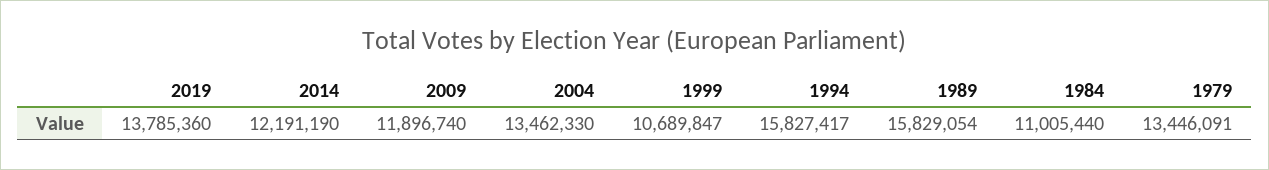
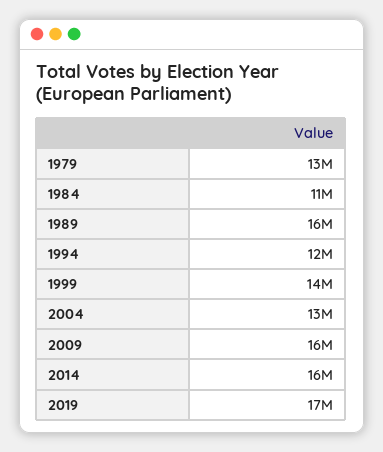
  {
-   "2019": 13785360,
+   "2019": 17000000,
-   "2014": 12191190,
+   "2014": 16000000,
-   "2009": 11896740,
+   "2009": 16000000,
    "2004": 13462330,
-   "1999": 10689847,
+   "1999": 14000000,
-   "1994": 15827417,
+   "1994": 12000000,
    "1989": 15829054,
    "1984": 11005440,
    "1979": 13446091
  }

